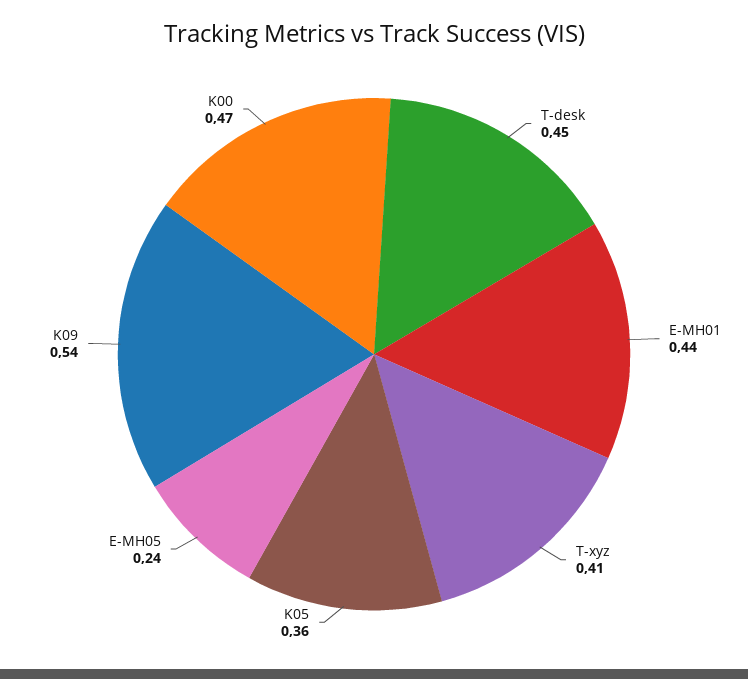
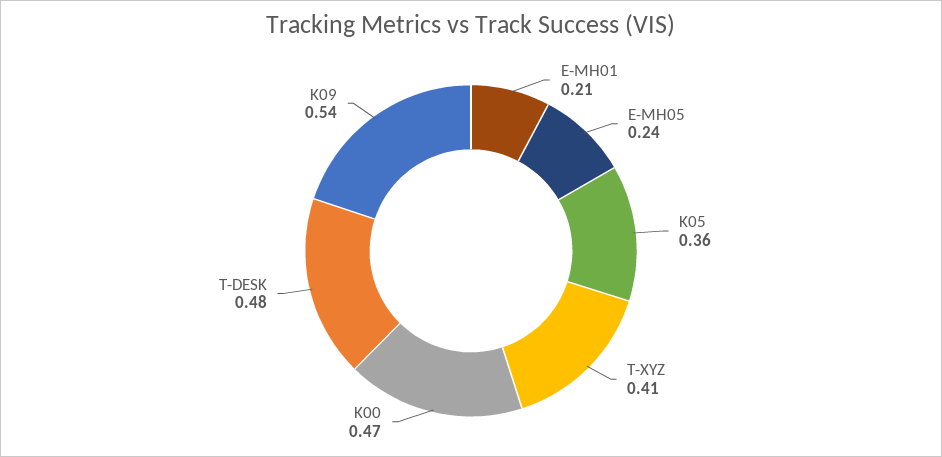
  {
-   "T-desk": 0.45,
+   "T-desk": 0.48,
-   "E-MH01": 0.44,
+   "E-MH01": 0.21,
    "T-xyz": 0.41,
    "K05": 0.36,
    "E-MH05": 0.24,
    "K09": 0.54,
    "K00": 0.47
  }

